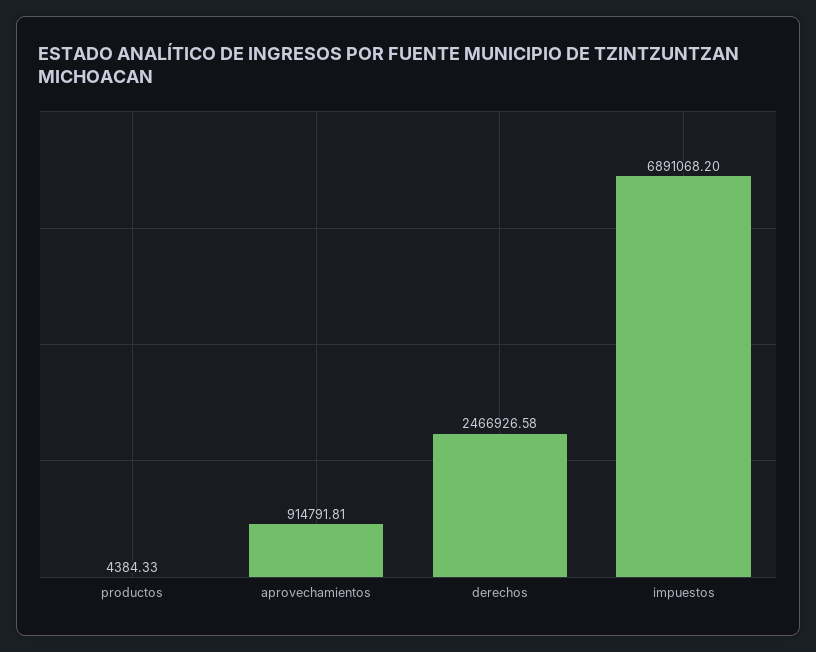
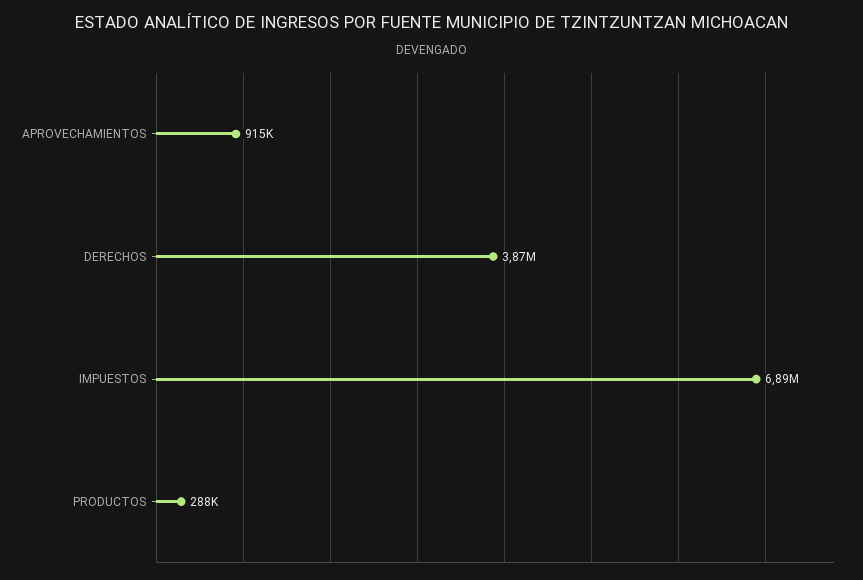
  {
-   "productos": 4384.33,
+   "productos": 288000,
    "aprovechamientos": 914791.81,
-   "derechos": 2466926.58,
+   "derechos": 3870000,
    "impuestos": 6891068.2
  }

